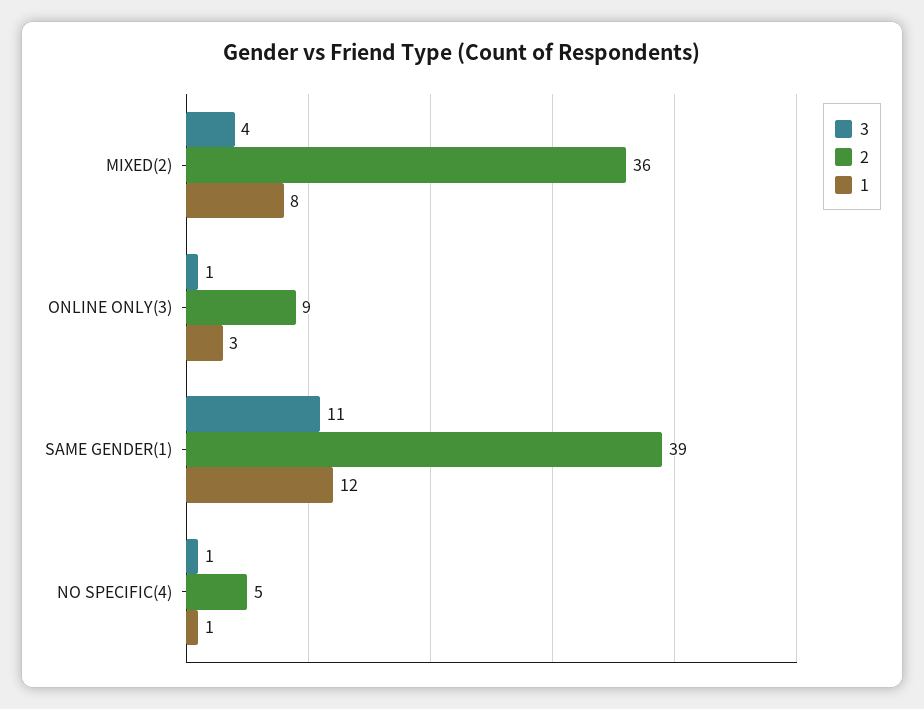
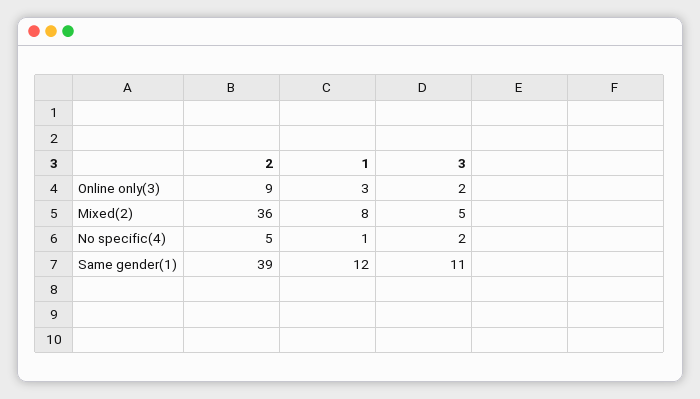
  {
    "3": {
-     "MIXED(2)": 4,
+     "MIXED(2)": 5,
-     "ONLINE ONLY(3)": 1,
+     "ONLINE ONLY(3)": 2,
      "SAME GENDER(1)": 11,
-     "NO SPECIFIC(4)": 1
+     "NO SPECIFIC(4)": 2
    },
    "2": {
      "MIXED(2)": 36,
      "ONLINE ONLY(3)": 9,
      "SAME GENDER(1)": 39,
      "NO SPECIFIC(4)": 5
    },
    "1": {
      "MIXED(2)": 8,
      "ONLINE ONLY(3)": 3,
      "SAME GENDER(1)": 12,
      "NO SPECIFIC(4)": 1
    }
  }

